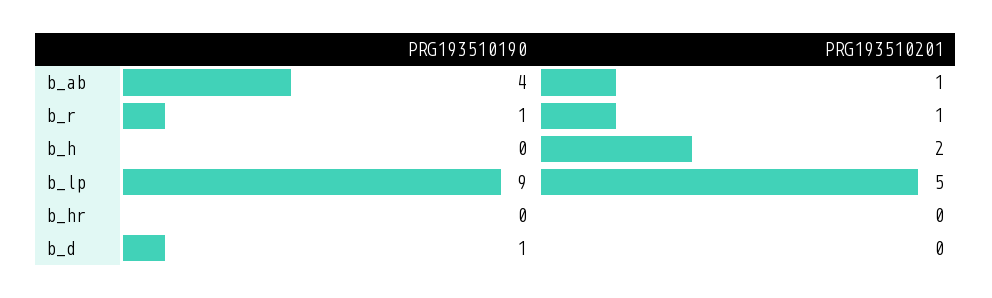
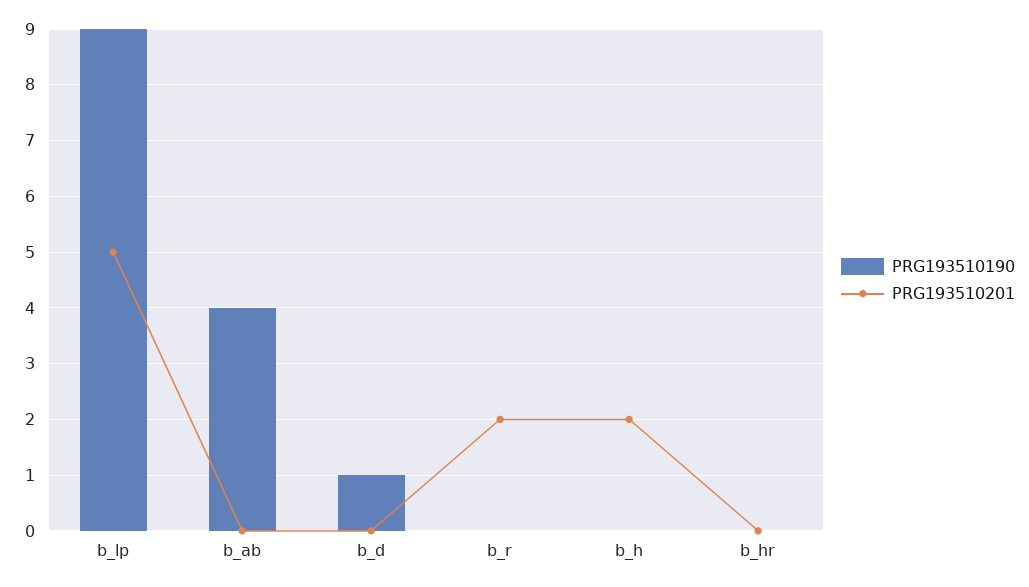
  {
    "PRG193510190": {
      "b_ab": 4,
-     "b_r": 1,
+     "b_r": 0,
      "b_h": 0,
      "b_lp": 9,
      "b_hr": 0,
      "b_d": 1
    },
    "PRG193510201": {
-     "b_ab": 1,
+     "b_ab": 0,
-     "b_r": 1,
+     "b_r": 2,
      "b_h": 2,
      "b_lp": 5,
      "b_hr": 0,
      "b_d": 0
    }
  }

